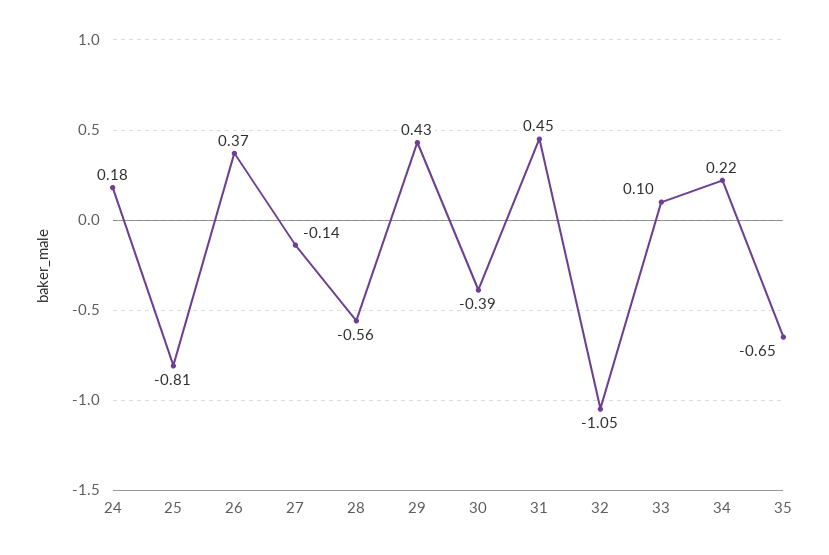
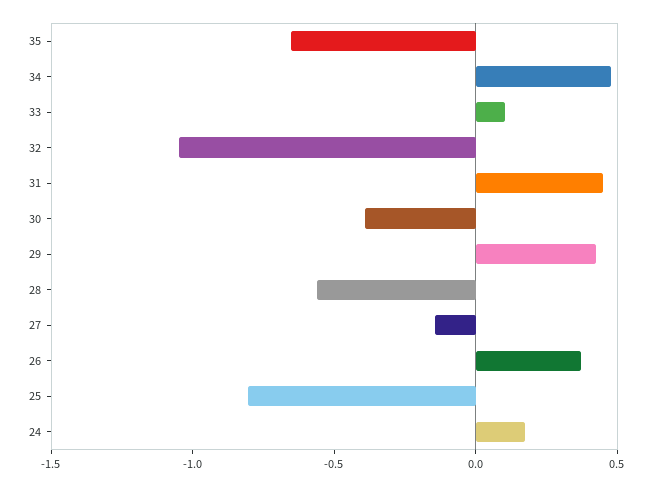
  {
    "24": 0.18,
    "25": -0.81,
    "26": 0.37,
    "27": -0.14,
    "28": -0.56,
    "29": 0.43,
    "30": -0.39,
    "31": 0.45,
    "32": -1.05,
    "33": 0.1,
-   "34": 0.22,
+   "34": 0.5,
    "35": -0.65
  }

